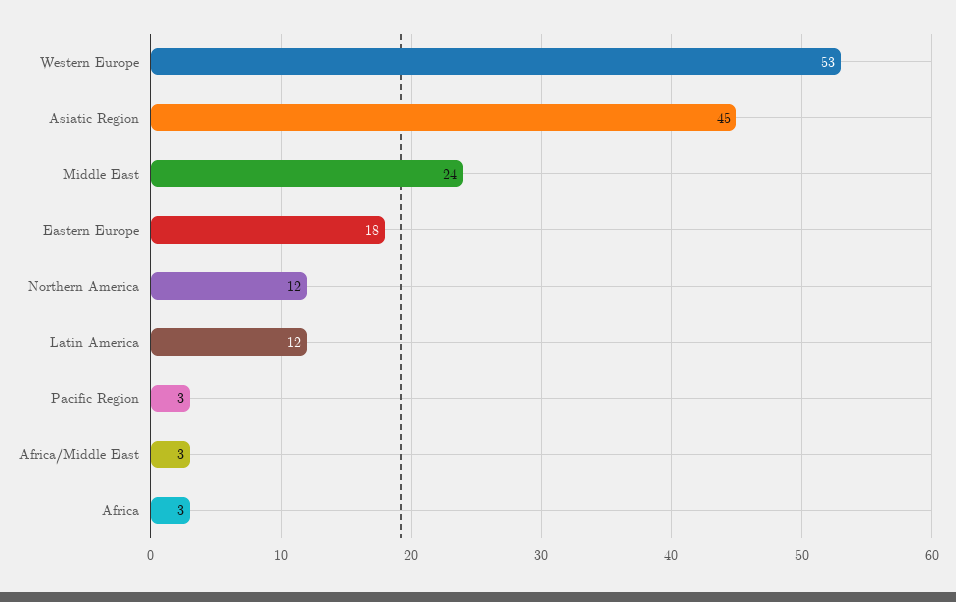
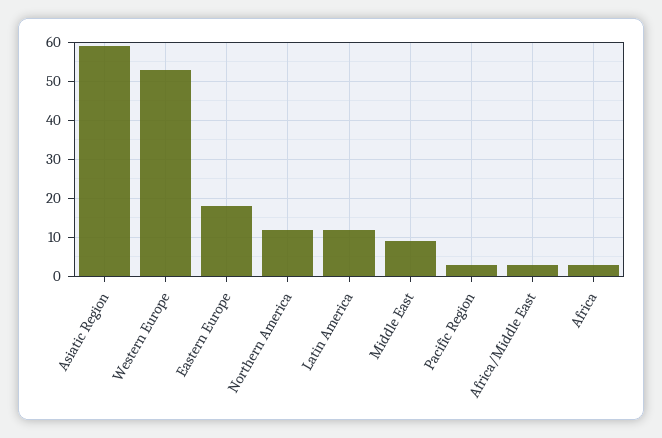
  {
    "Western Europe": 53,
-   "Asiatic Region": 45,
+   "Asiatic Region": 60,
-   "Middle East": 24,
+   "Middle East": 10,
    "Eastern Europe": 18,
    "Northern America": 12,
    "Latin America": 12,
    "Pacific Region": 3,
    "Africa/Middle East": 3,
    "Africa": 3
  }

